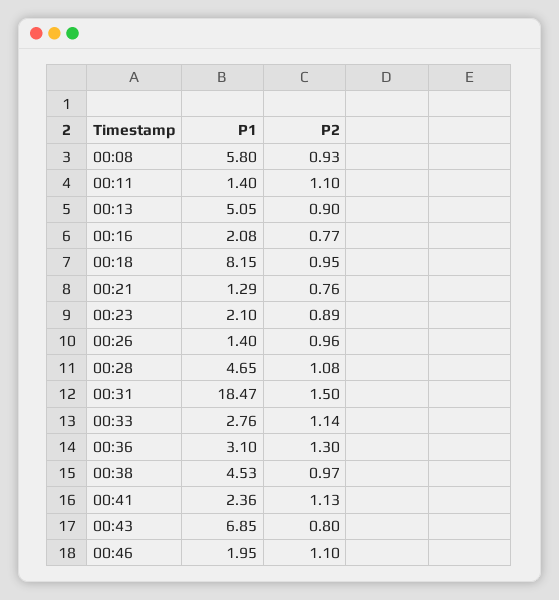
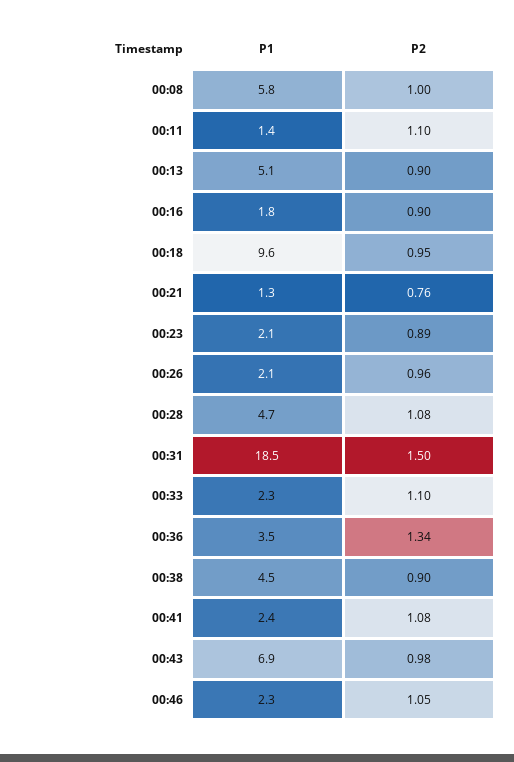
  {
    "P1": {
      "00:08": 5.8,
      "00:11": 1.4,
      "00:13": 5.05,
-     "00:16": 2.08,
+     "00:16": 1.8,
-     "00:18": 8.15,
+     "00:18": 9.6,
      "00:21": 1.29,
      "00:23": 2.1,
-     "00:26": 1.4,
+     "00:26": 2.1,
      "00:28": 4.65,
      "00:31": 18.47,
-     "00:33": 2.76,
+     "00:33": 2.3,
-     "00:36": 3.1,
+     "00:36": 3.5,
      "00:38": 4.53,
      "00:41": 2.36,
      "00:43": 6.85,
-     "00:46": 1.95
+     "00:46": 2.3
    },
    "P2": {
-     "00:08": 0.93,
+     "00:08": 1,
      "00:11": 1.1,
      "00:13": 0.9,
-     "00:16": 0.77,
+     "00:16": 0.9,
      "00:18": 0.95,
      "00:21": 0.76,
      "00:23": 0.89,
      "00:26": 0.96,
      "00:28": 1.08,
      "00:31": 1.5,
-     "00:33": 1.14,
+     "00:33": 1.1,
-     "00:36": 1.3,
+     "00:36": 1.34,
-     "00:38": 0.97,
+     "00:38": 0.9,
-     "00:41": 1.13,
+     "00:41": 1.08,
-     "00:43": 0.8,
+     "00:43": 0.98,
-     "00:46": 1.1
+     "00:46": 1.05
    }
  }

